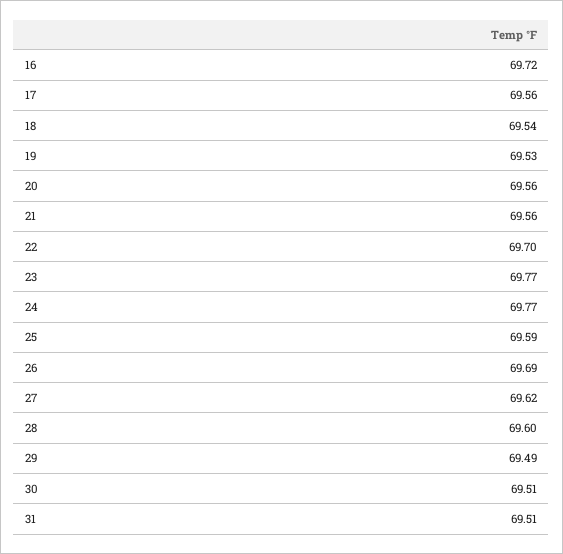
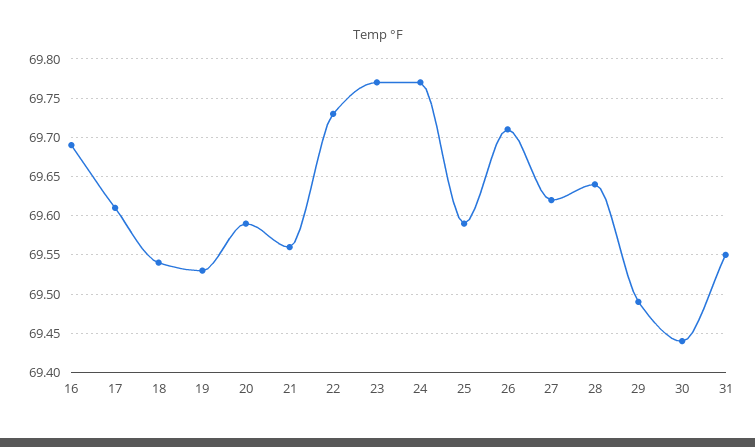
  {
-   "16": 69.72,
+   "16": 69.69,
-   "17": 69.56,
+   "17": 69.61,
    "18": 69.54,
    "19": 69.53,
-   "20": 69.56,
+   "20": 69.59,
    "21": 69.56,
-   "22": 69.7,
+   "22": 69.73,
    "23": 69.77,
    "24": 69.77,
    "25": 69.59,
-   "26": 69.69,
+   "26": 69.71,
    "27": 69.62,
-   "28": 69.6,
+   "28": 69.64,
    "29": 69.49,
-   "30": 69.51,
+   "30": 69.44,
-   "31": 69.51
+   "31": 69.55
  }

